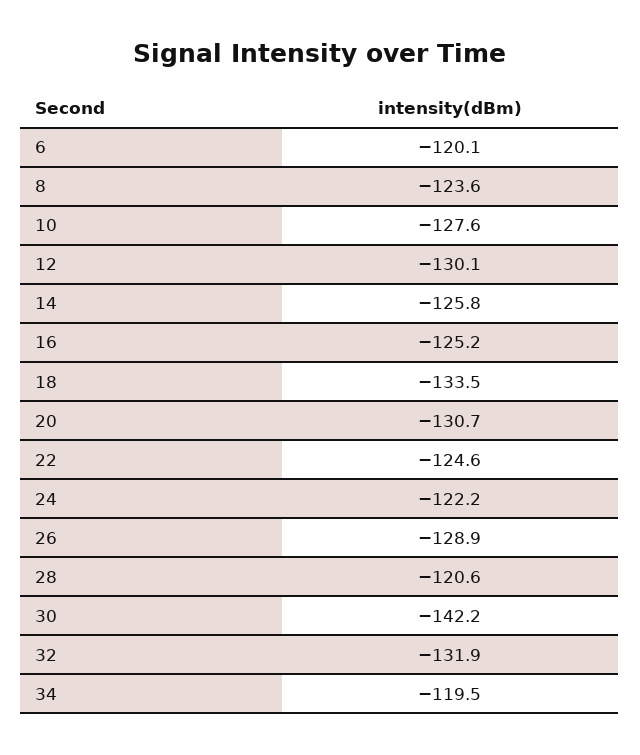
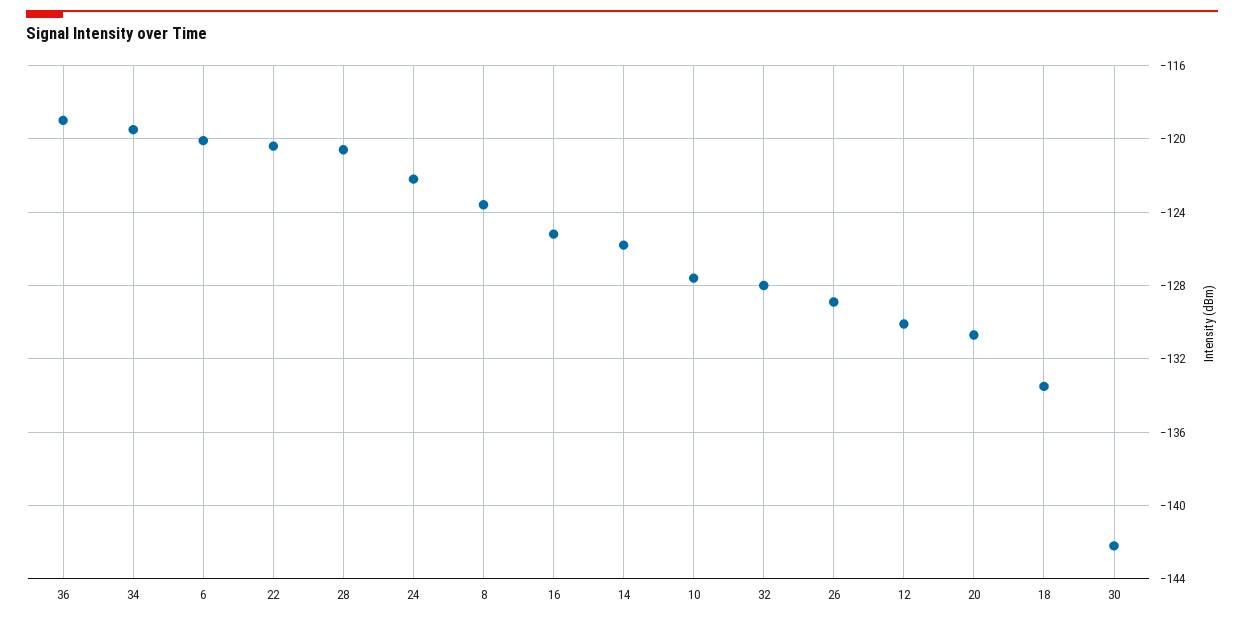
  {
    "6": -120.1,
    "8": -123.6,
    "10": -127.6,
    "12": -130.1,
    "14": -125.8,
    "16": -125.2,
    "18": -133.5,
    "20": -130.7,
-   "22": -124.6,
+   "22": -120.5,
    "24": -122.2,
    "26": -128.9,
    "28": -120.6,
    "30": -142.2,
-   "32": -131.9,
+   "32": -128,
-   "34": -119.5
+   "34": -119.5,
+   "36": -119
  }

